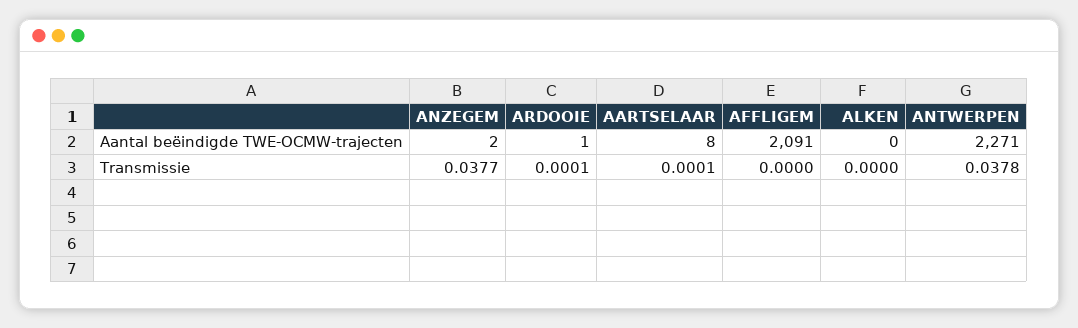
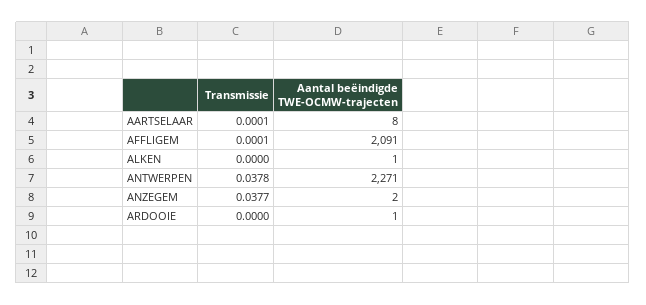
  {
    "ANZEGEM": {
      "Aantal beëindigde TWE-OCMW-trajecten": 2,
      "Transmissie": 0.0377
    },
    "ARDOOIE": {
      "Aantal beëindigde TWE-OCMW-trajecten": 1,
-     "Transmissie": 0.0001
+     "Transmissie": 0
    },
    "AARTSELAAR": {
      "Aantal beëindigde TWE-OCMW-trajecten": 8,
      "Transmissie": 0.0001
    },
    "AFFLIGEM": {
      "Aantal beëindigde TWE-OCMW-trajecten": 2091,
-     "Transmissie": 0
+     "Transmissie": 0.0001
    },
    "ALKEN": {
-     "Aantal beëindigde TWE-OCMW-trajecten": 0,
+     "Aantal beëindigde TWE-OCMW-trajecten": 1,
      "Transmissie": 0
    },
    "ANTWERPEN": {
      "Aantal beëindigde TWE-OCMW-trajecten": 2271,
      "Transmissie": 0.0378
    }
  }

